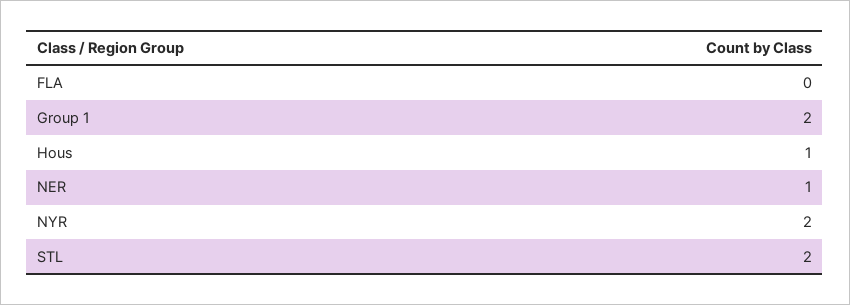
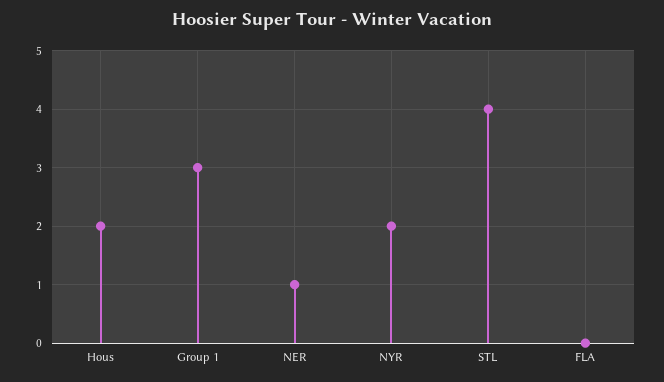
  {
    "FLA": 0,
-   "Group 1": 2,
+   "Group 1": 3,
-   "Hous": 1,
+   "Hous": 2,
    "NER": 1,
    "NYR": 2,
-   "STL": 2
+   "STL": 4
  }

